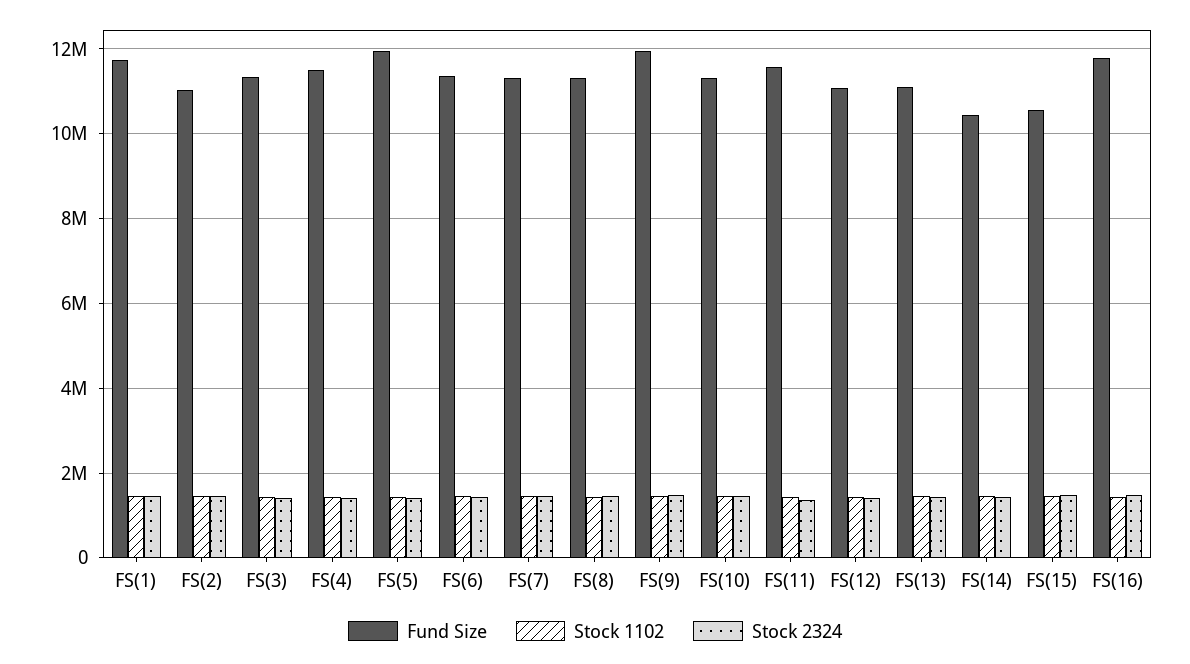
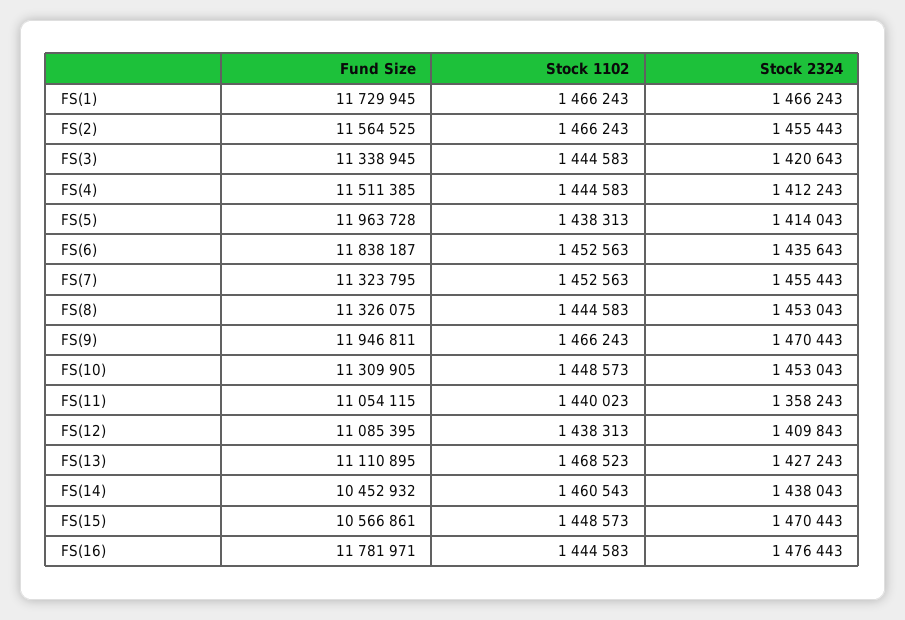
  {
    "Fund Size": {
      "FS(1)": 11729945,
-     "FS(2)": 11000000,
+     "FS(2)": 11564525,
      "FS(3)": 11338945,
      "FS(4)": 11511385,
      "FS(5)": 11963728,
-     "FS(6)": 11400000,
+     "FS(6)": 11838187,
      "FS(7)": 11323795,
      "FS(8)": 11326075,
      "FS(9)": 11946811,
      "FS(10)": 11309905,
-     "FS(11)": 11600000,
+     "FS(11)": 11054115,
      "FS(12)": 11085395,
      "FS(13)": 11110895,
      "FS(14)": 10452932,
      "FS(15)": 10566861,
      "FS(16)": 11781971
    },
    "Stock 1102": {
      "FS(1)": 1466243,
      "FS(2)": 1466243,
      "FS(3)": 1444583,
      "FS(4)": 1444583,
      "FS(5)": 1438313,
      "FS(6)": 1452563,
      "FS(7)": 1452563,
      "FS(8)": 1444583,
      "FS(9)": 1466243,
      "FS(10)": 1448573,
      "FS(11)": 1440023,
      "FS(12)": 1438313,
      "FS(13)": 1468523,
      "FS(14)": 1460543,
      "FS(15)": 1448573,
      "FS(16)": 1444583
    },
    "Stock 2324": {
      "FS(1)": 1466243,
      "FS(2)": 1455443,
      "FS(3)": 1420643,
      "FS(4)": 1412243,
      "FS(5)": 1414043,
      "FS(6)": 1435643,
      "FS(7)": 1455443,
      "FS(8)": 1453043,
      "FS(9)": 1470443,
      "FS(10)": 1453043,
      "FS(11)": 1358243,
      "FS(12)": 1409843,
      "FS(13)": 1427243,
      "FS(14)": 1438043,
      "FS(15)": 1470443,
      "FS(16)": 1476443
    }
  }

